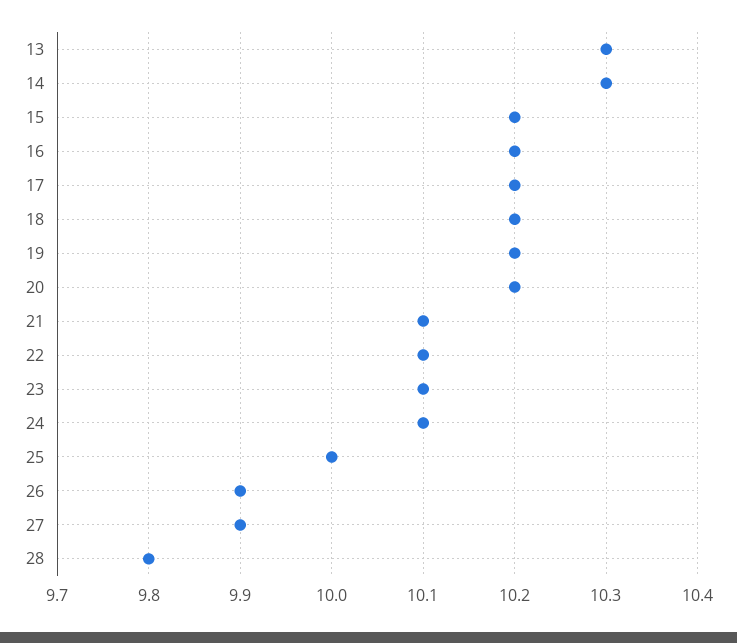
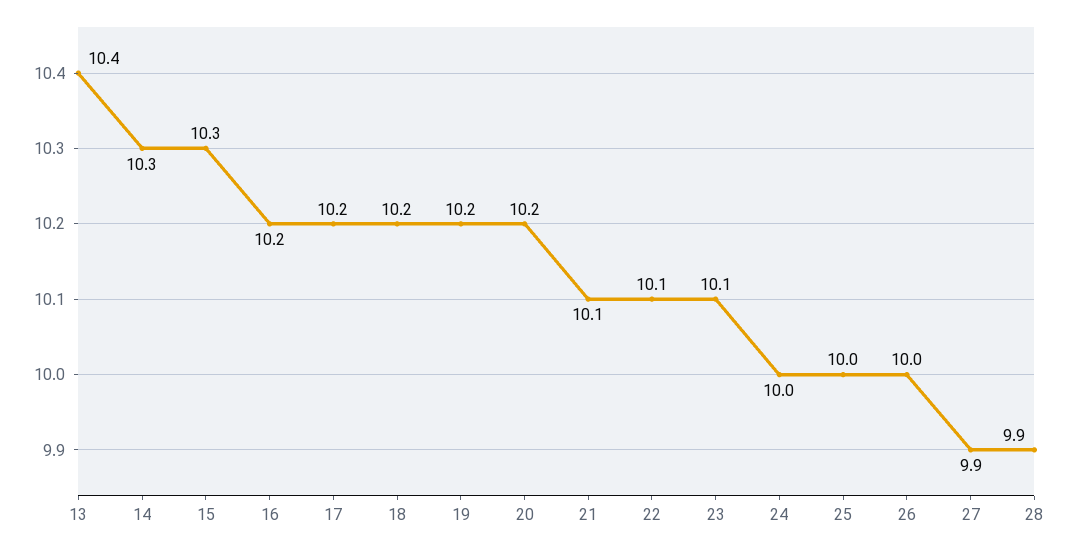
  {
-   "13": 10.3,
+   "13": 10.4,
    "14": 10.3,
-   "15": 10.2,
+   "15": 10.3,
    "16": 10.2,
    "17": 10.2,
    "18": 10.2,
    "19": 10.2,
    "20": 10.2,
    "21": 10.1,
    "22": 10.1,
    "23": 10.1,
-   "24": 10.1,
+   "24": 10,
    "25": 10,
-   "26": 9.9,
+   "26": 10,
    "27": 9.9,
-   "28": 9.8
+   "28": 9.9
  }

